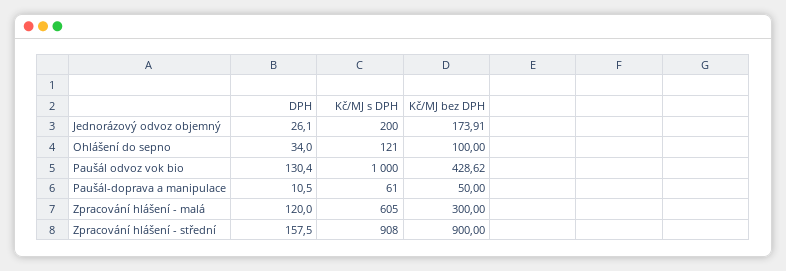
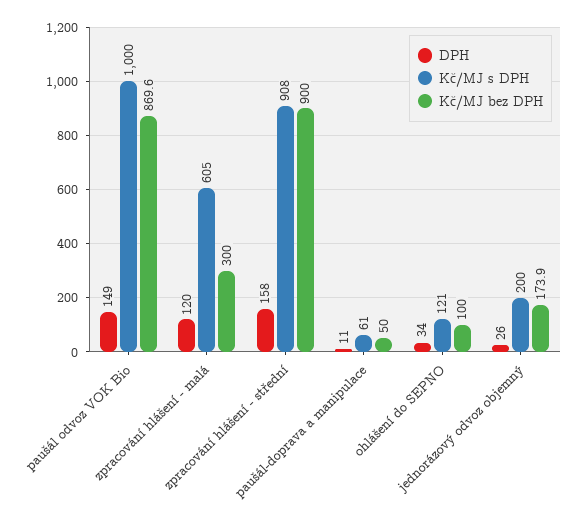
  {
    "DPH": {
      "Jednorázový odvoz objemný": 26.1,
      "Ohlášení do sepno": 34,
-     "Paušál odvoz vok bio": 130.4,
+     "Paušál odvoz vok bio": 149,
      "Paušál-doprava a manipulace": 10.5,
      "Zpracování hlášení - malá": 120,
      "Zpracování hlášení - střední": 157.5
    },
    "Kč/MJ s DPH": {
      "Jednorázový odvoz objemný": 200,
      "Ohlášení do sepno": 121,
      "Paušál odvoz vok bio": 1000,
      "Paušál-doprava a manipulace": 61,
      "Zpracování hlášení - malá": 605,
      "Zpracování hlášení - střední": 908
    },
    "Kč/MJ bez DPH": {
      "Jednorázový odvoz objemný": 173.91,
      "Ohlášení do sepno": 100,
-     "Paušál odvoz vok bio": 428.62,
+     "Paušál odvoz vok bio": 869.6,
      "Paušál-doprava a manipulace": 50,
      "Zpracování hlášení - malá": 300,
      "Zpracování hlášení - střední": 900
    }
  }

